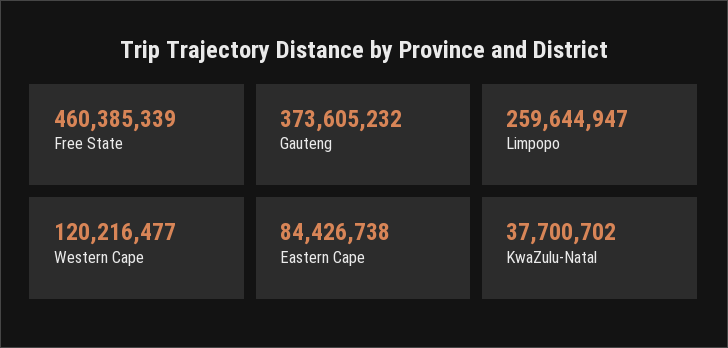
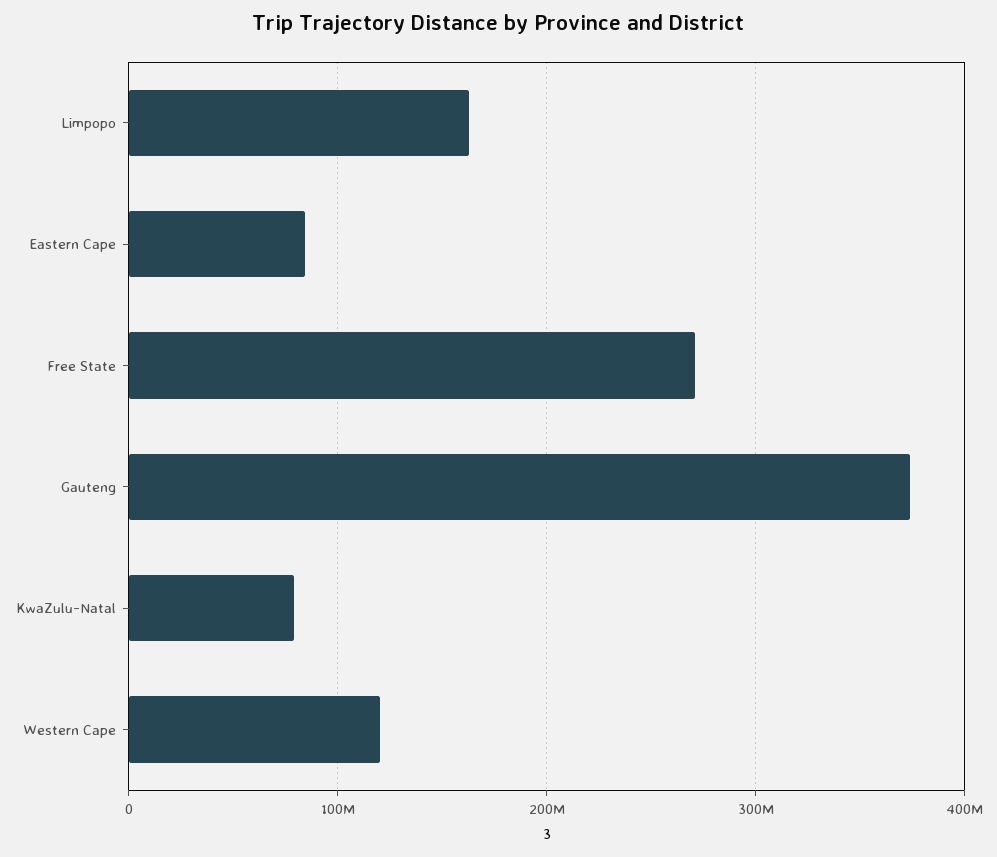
  {
-   "Free State": 460385339,
+   "Free State": 270000000,
    "Gauteng": 373605232,
-   "Limpopo": 259644947,
+   "Limpopo": 160000000,
    "Western Cape": 120216477,
    "Eastern Cape": 84426738,
-   "KwaZulu-Natal": 37700702
+   "KwaZulu-Natal": 80000000
  }

